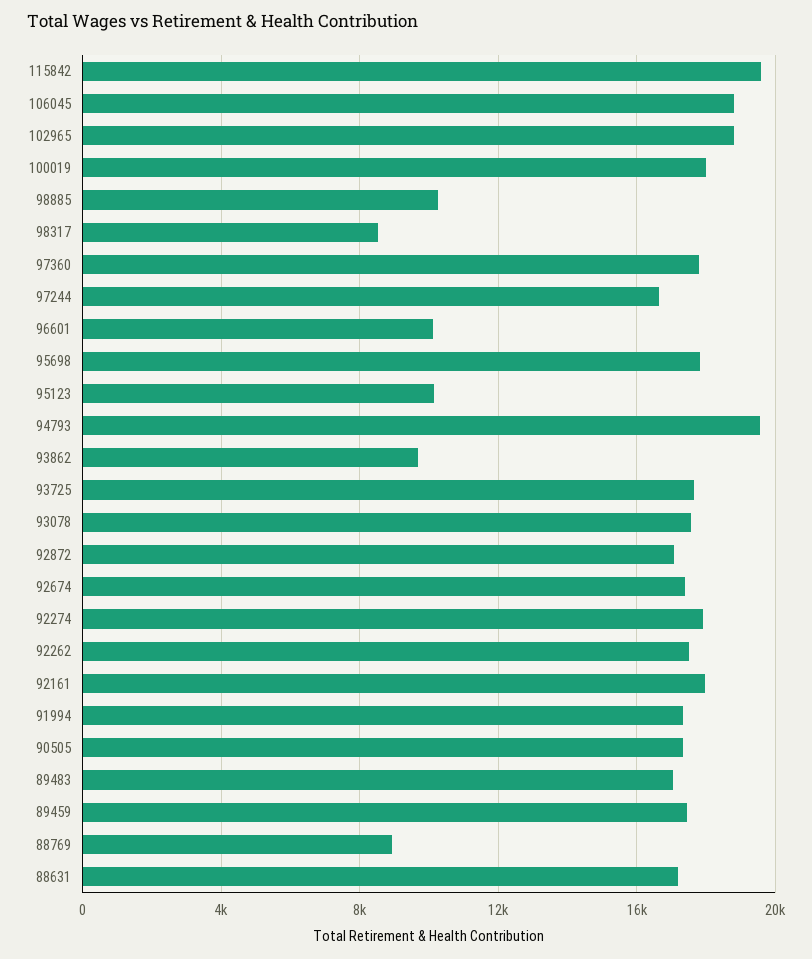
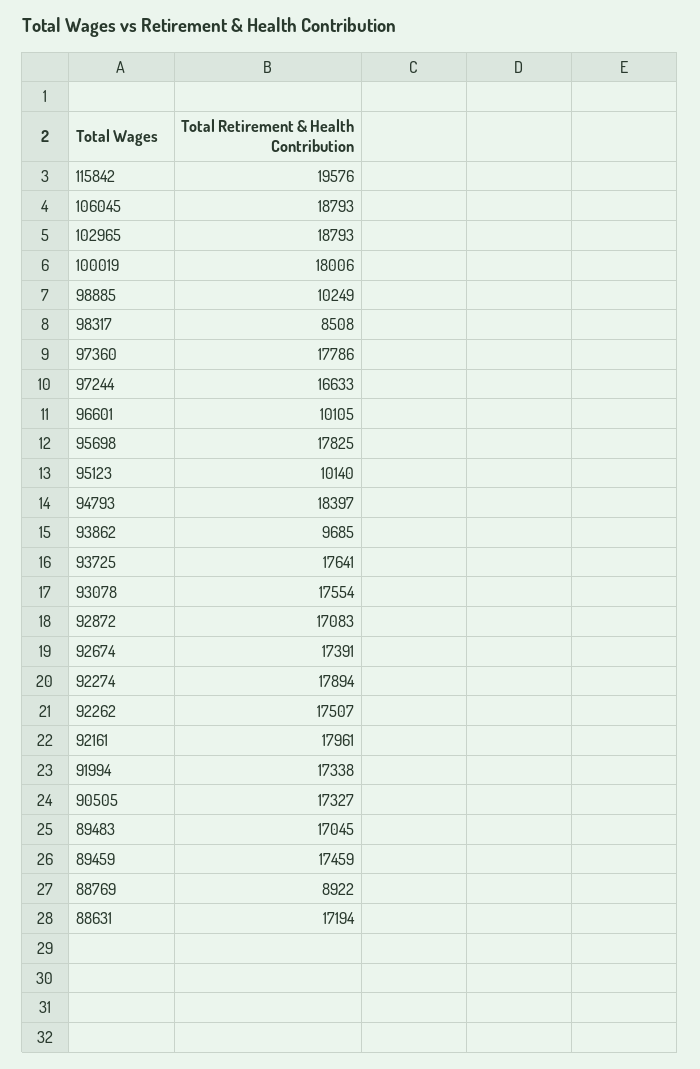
  {
    "115842": 19576,
    "106045": 18793,
    "102965": 18793,
    "100019": 18006,
    "98885": 10249,
    "98317": 8508,
    "97360": 17786,
    "97244": 16633,
    "96601": 10105,
    "95698": 17825,
    "95123": 10140,
-   "94793": 19500,
+   "94793": 18397,
    "93862": 9685,
    "93725": 17641,
    "93078": 17554,
    "92872": 17083,
    "92674": 17391,
    "92274": 17894,
    "92262": 17507,
    "92161": 17961,
    "91994": 17338,
    "90505": 17327,
    "89483": 17045,
    "89459": 17459,
    "88769": 8922,
    "88631": 17194
  }

